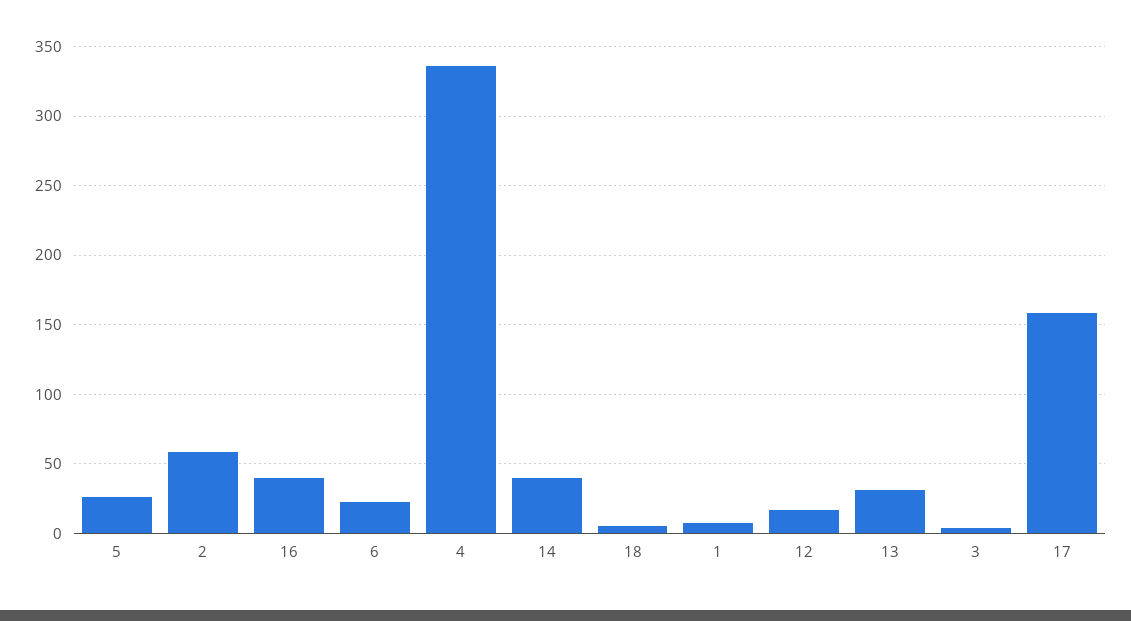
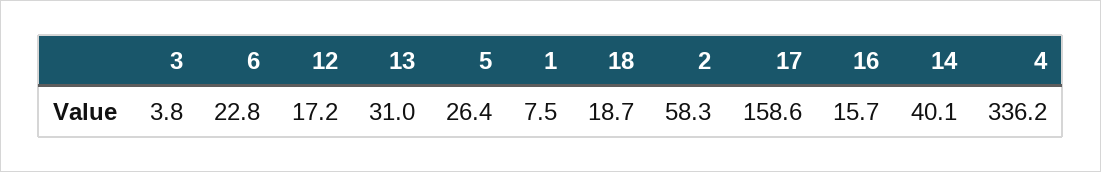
  {
    "5": 26.4,
    "2": 58.3,
-   "16": 40,
+   "16": 15.7,
    "6": 22.8,
    "4": 336.2,
    "14": 40.1,
-   "18": 5,
+   "18": 18.7,
    "1": 7.5,
    "12": 17.2,
    "13": 31,
    "3": 3.8,
    "17": 158.6
  }

